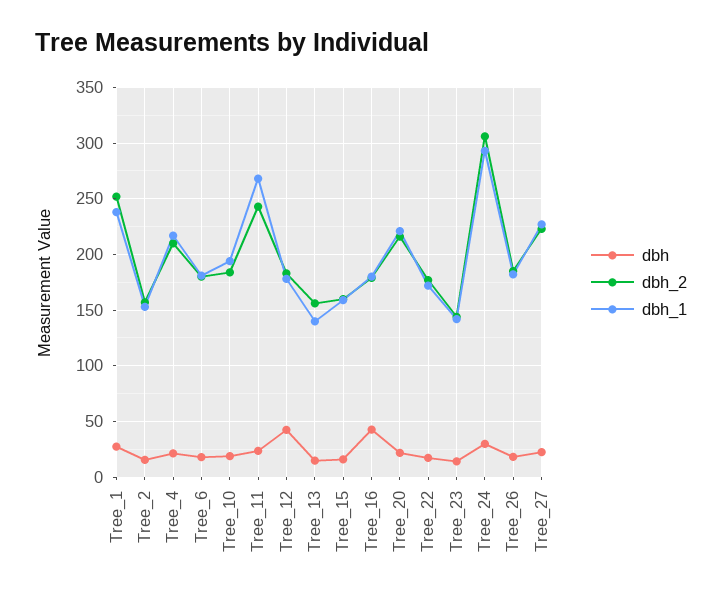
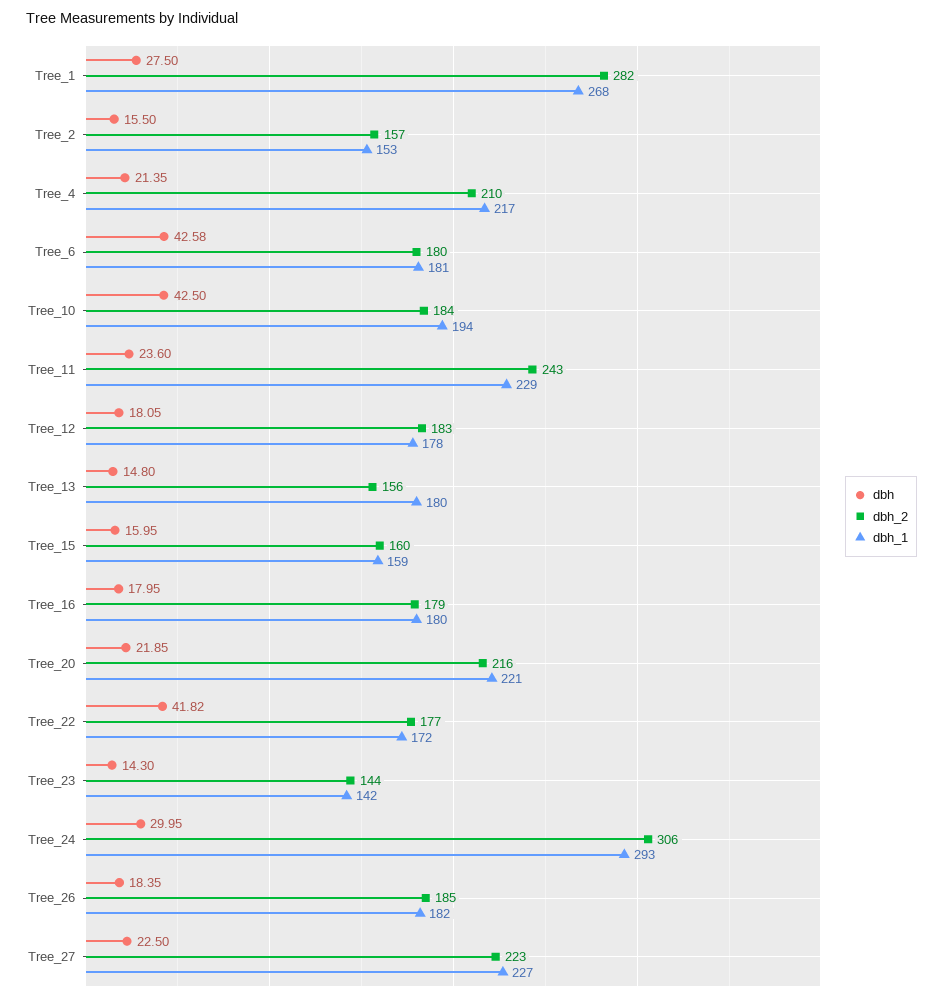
  {
    "dbh": {
      "Tree_1": 27.5,
      "Tree_2": 15.5,
      "Tree_4": 21.35,
-     "Tree_6": 20,
+     "Tree_6": 42.58,
-     "Tree_10": 20,
+     "Tree_10": 42.5,
      "Tree_11": 23.6,
-     "Tree_12": 40,
+     "Tree_12": 18.05,
      "Tree_13": 14.8,
      "Tree_15": 15.95,
-     "Tree_16": 40,
+     "Tree_16": 17.95,
      "Tree_20": 21.85,
-     "Tree_22": 20,
+     "Tree_22": 41.82,
      "Tree_23": 14.3,
      "Tree_24": 29.95,
      "Tree_26": 18.35,
      "Tree_27": 22.5
    },
    "dbh_2": {
-     "Tree_1": 250,
+     "Tree_1": 282,
      "Tree_2": 157,
      "Tree_4": 210,
      "Tree_6": 180,
      "Tree_10": 184,
      "Tree_11": 243,
      "Tree_12": 183,
      "Tree_13": 156,
      "Tree_15": 160,
      "Tree_16": 179,
      "Tree_20": 216,
      "Tree_22": 177,
      "Tree_23": 144,
      "Tree_24": 306,
      "Tree_26": 185,
      "Tree_27": 223
    },
    "dbh_1": {
-     "Tree_1": 240,
+     "Tree_1": 268,
      "Tree_2": 153,
      "Tree_4": 217,
      "Tree_6": 181,
      "Tree_10": 194,
-     "Tree_11": 270,
+     "Tree_11": 229,
      "Tree_12": 178,
-     "Tree_13": 140,
+     "Tree_13": 180,
      "Tree_15": 159,
      "Tree_16": 180,
      "Tree_20": 221,
      "Tree_22": 172,
      "Tree_23": 142,
      "Tree_24": 293,
      "Tree_26": 182,
      "Tree_27": 227
    }
  }

